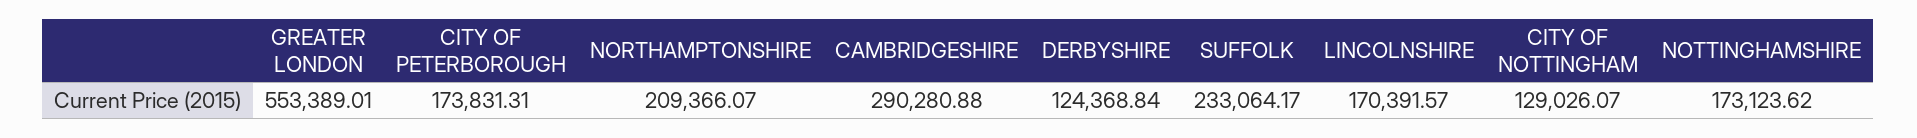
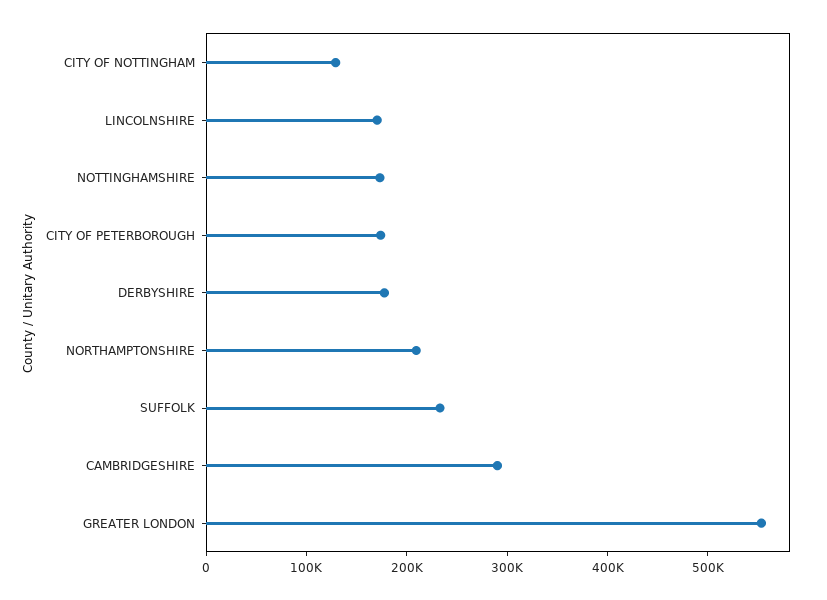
  {
    "GREATER LONDON": 553389.01,
    "CITY OF PETERBOROUGH": 173831.31,
    "NORTHAMPTONSHIRE": 209366.07,
    "CAMBRIDGESHIRE": 290280.88,
-   "DERBYSHIRE": 124368.84,
+   "DERBYSHIRE": 180000,
    "SUFFOLK": 233064.17,
    "LINCOLNSHIRE": 170391.57,
    "CITY OF NOTTINGHAM": 129026.07,
    "NOTTINGHAMSHIRE": 173123.62
  }

